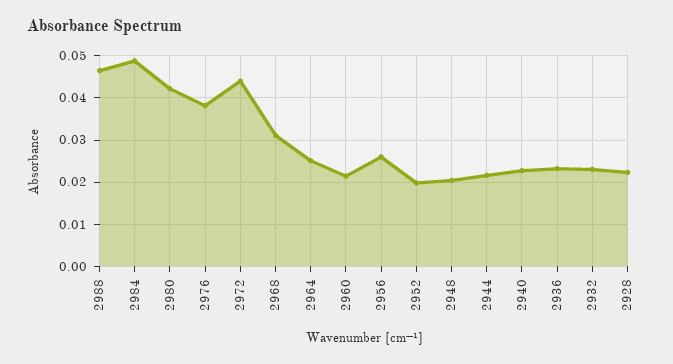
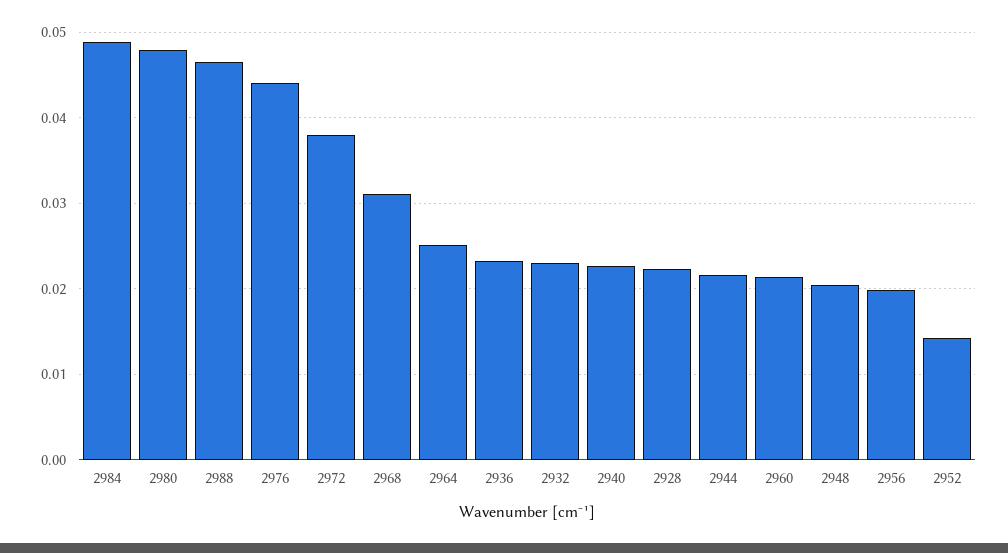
  {
    "2988": 0.047,
    "2984": 0.049,
-   "2980": 0.042,
+   "2980": 0.048,
-   "2976": 0.038,
+   "2976": 0.044,
-   "2972": 0.044,
+   "2972": 0.038,
    "2968": 0.031,
    "2964": 0.025,
    "2960": 0.021,
-   "2956": 0.026,
+   "2956": 0.02,
-   "2952": 0.02,
+   "2952": 0.014,
    "2948": 0.02,
    "2944": 0.022,
    "2940": 0.023,
    "2936": 0.023,
    "2932": 0.023,
    "2928": 0.022
  }

